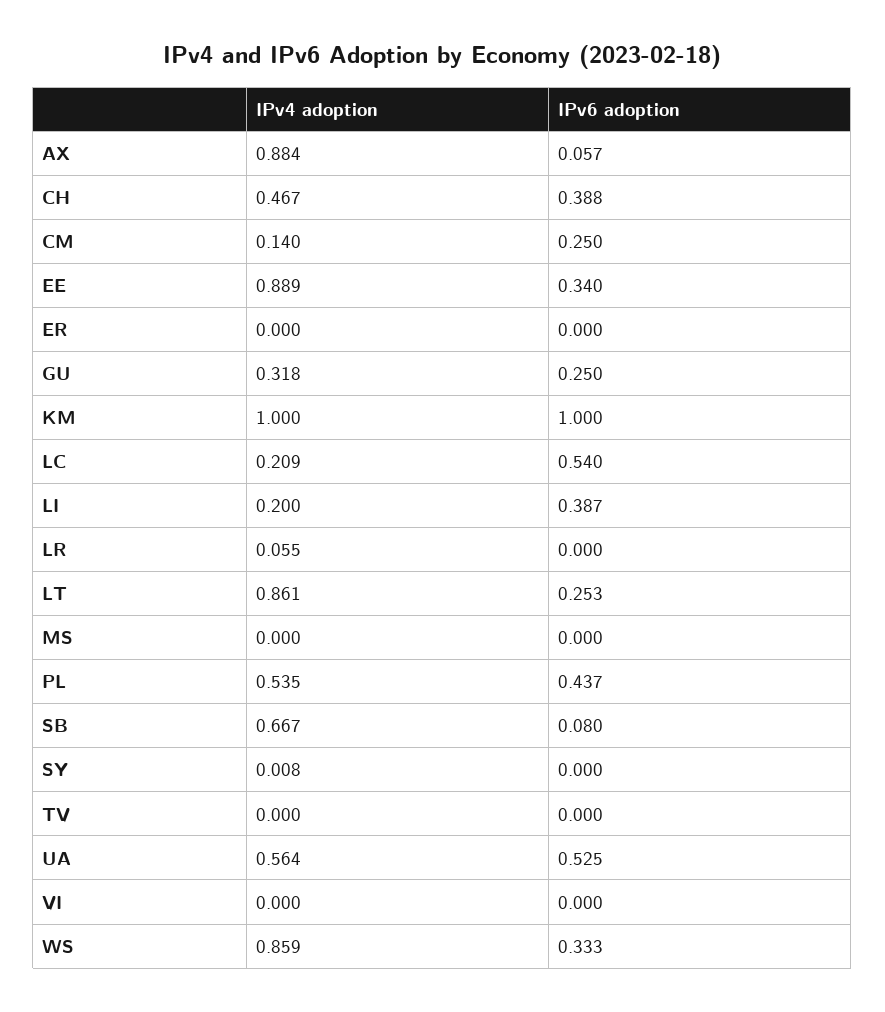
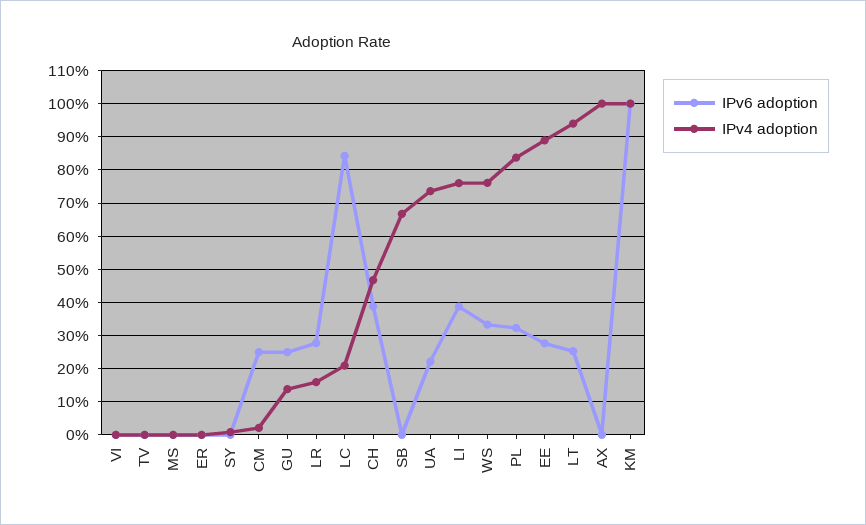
  {
    "IPv4 adoption": {
-     "AX": 0.884,
+     "AX": 1,
      "CH": 0.467,
-     "CM": 0.14,
+     "CM": 0.02,
      "EE": 0.889,
      "ER": 0,
-     "GU": 0.318,
+     "GU": 0.14,
      "KM": 1,
      "LC": 0.209,
-     "LI": 0.2,
+     "LI": 0.76,
-     "LR": 0.055,
+     "LR": 0.16,
-     "LT": 0.861,
+     "LT": 0.94,
      "MS": 0,
-     "PL": 0.535,
+     "PL": 0.84,
      "SB": 0.667,
      "SY": 0.008,
      "TV": 0,
-     "UA": 0.564,
+     "UA": 0.74,
      "VI": 0,
-     "WS": 0.859
+     "WS": 0.76
    },
    "IPv6 adoption": {
-     "AX": 0.057,
+     "AX": 0,
      "CH": 0.388,
      "CM": 0.25,
-     "EE": 0.34,
+     "EE": 0.28,
      "ER": 0,
      "GU": 0.25,
      "KM": 1,
-     "LC": 0.54,
+     "LC": 0.84,
      "LI": 0.387,
-     "LR": 0,
+     "LR": 0.28,
      "LT": 0.253,
      "MS": 0,
-     "PL": 0.437,
+     "PL": 0.32,
-     "SB": 0.08,
+     "SB": 0,
      "SY": 0,
      "TV": 0,
-     "UA": 0.525,
+     "UA": 0.22,
      "VI": 0,
      "WS": 0.333
    }
  }

